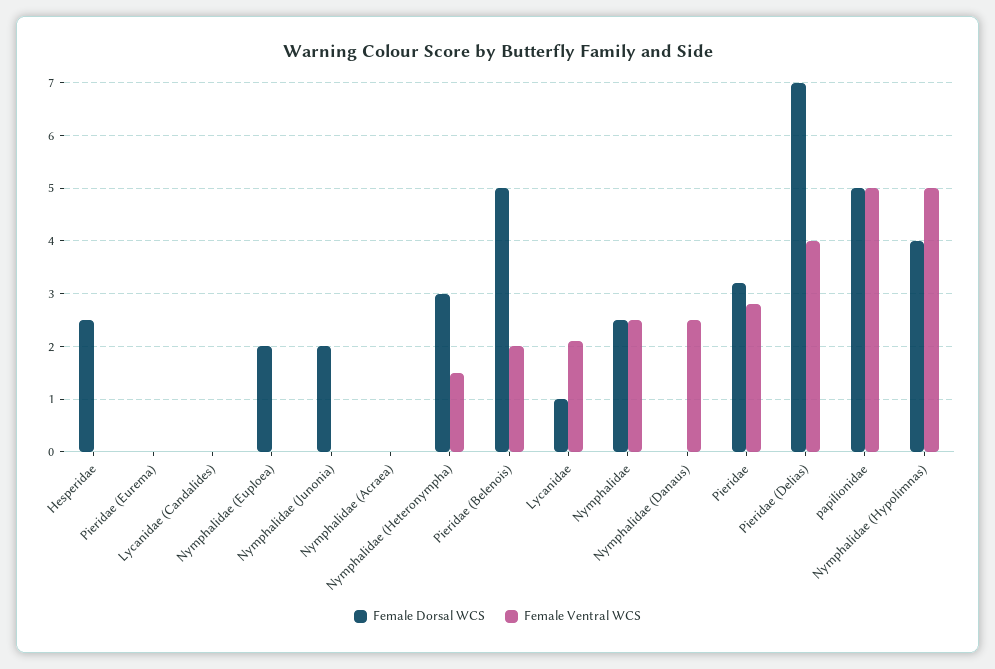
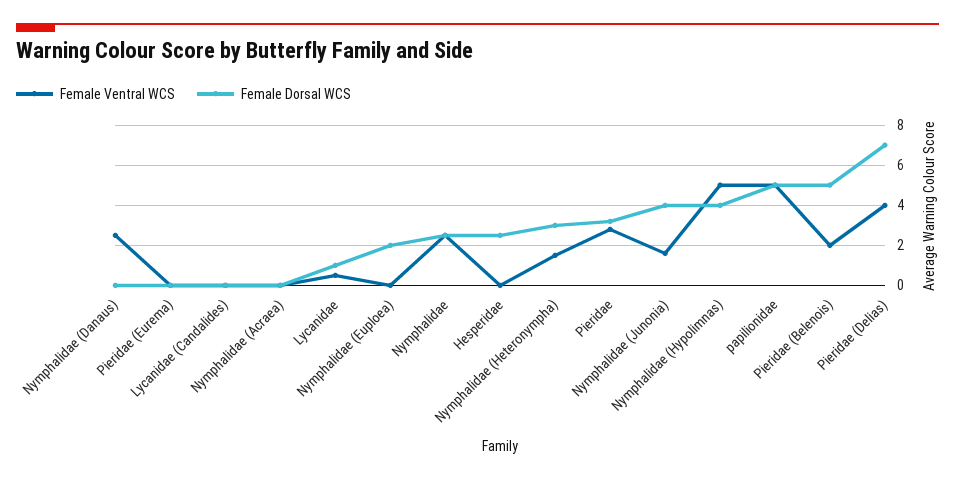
  {
    "Female Dorsal WCS": {
      "Hesperidae": 2.5,
      "Pieridae (Eurema)": 0,
      "Lycanidae (Candalides)": 0,
      "Nymphalidae (Euploea)": 2,
-     "Nymphalidae (Junonia)": 2,
+     "Nymphalidae (Junonia)": 4,
      "Nymphalidae (Acraea)": 0,
      "Nymphalidae (Heteronympha)": 3,
      "Pieridae (Belenois)": 5,
      "Lycanidae": 1,
      "Nymphalidae": 2.5,
      "Nymphalidae (Danaus)": 0,
      "Pieridae": 3,
      "Pieridae (Delias)": 7,
      "papilionidae": 5,
      "Nymphalidae (Hypolimnas)": 4
    },
    "Female Ventral WCS": {
      "Hesperidae": 0,
      "Pieridae (Eurema)": 0,
      "Lycanidae (Candalides)": 0,
      "Nymphalidae (Euploea)": 0,
-     "Nymphalidae (Junonia)": 0,
+     "Nymphalidae (Junonia)": 1.5,
      "Nymphalidae (Acraea)": 0,
      "Nymphalidae (Heteronympha)": 1.5,
      "Pieridae (Belenois)": 2,
-     "Lycanidae": 2,
+     "Lycanidae": 0.5,
      "Nymphalidae": 2.5,
      "Nymphalidae (Danaus)": 2.5,
      "Pieridae": 3,
      "Pieridae (Delias)": 4,
      "papilionidae": 5,
      "Nymphalidae (Hypolimnas)": 5
    }
  }

